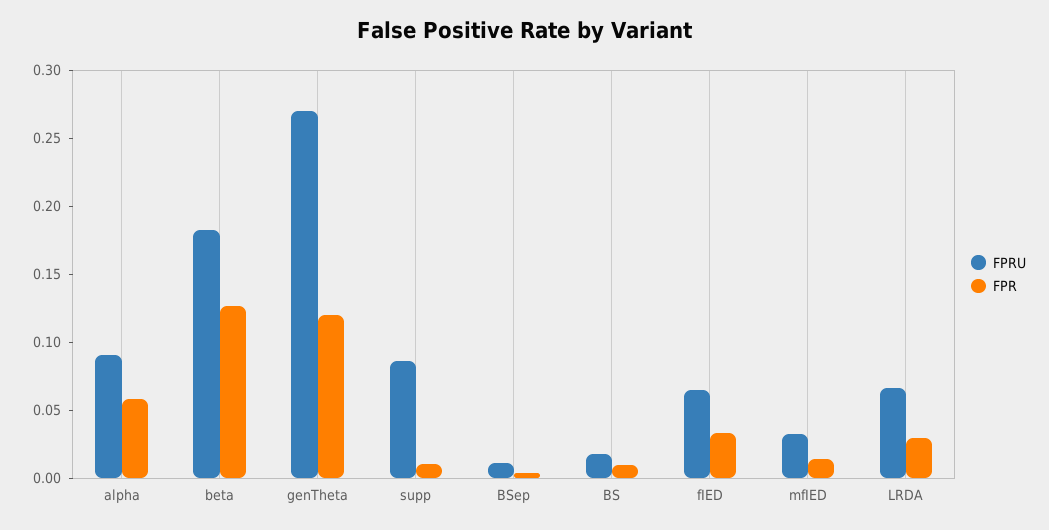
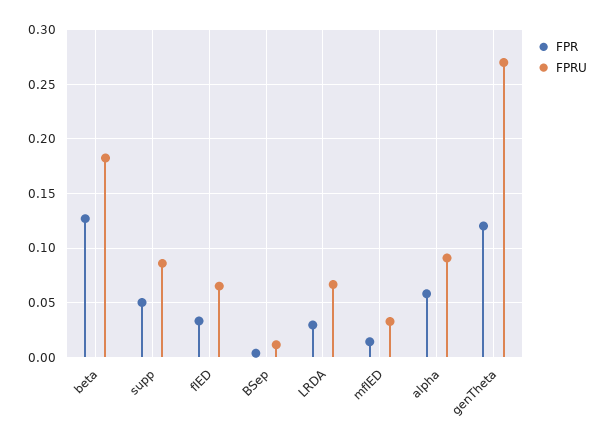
  {
    "FPRU": {
      "alpha": 0.09,
      "beta": 0.18,
      "genTheta": 0.27,
      "supp": 0.09,
      "BSep": 0.01,
-     "BS": 0.02,
      "fIED": 0.07,
      "mfIED": 0.03,
      "LRDA": 0.07
    },
    "FPR": {
      "alpha": 0.06,
      "beta": 0.13,
      "genTheta": 0.12,
-     "supp": 0.01,
+     "supp": 0.05,
      "BSep": 0,
-     "BS": 0.01,
      "fIED": 0.03,
      "mfIED": 0.01,
      "LRDA": 0.03
    }
  }

